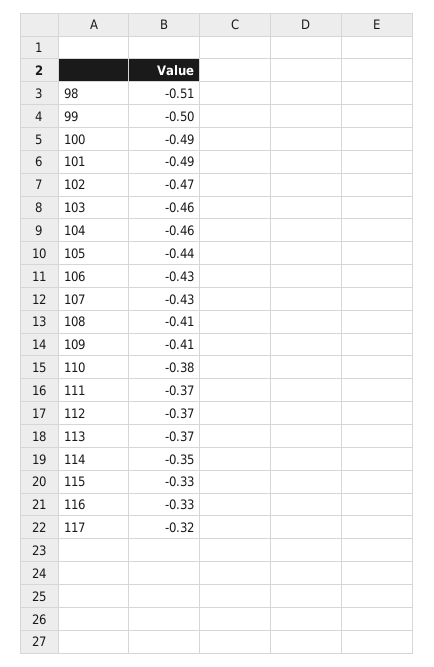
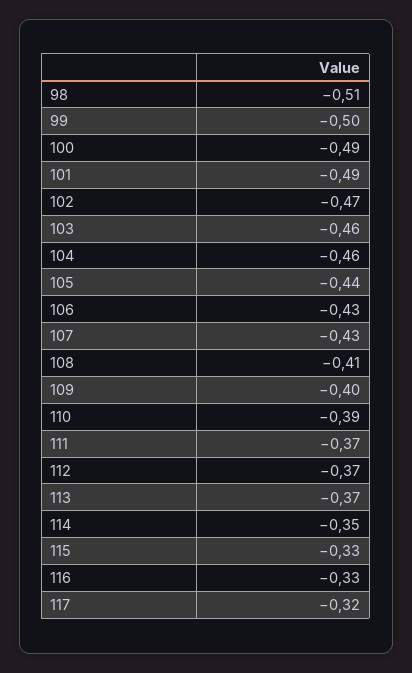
  {
    "98": -0.51,
    "99": -0.5,
    "100": -0.49,
    "101": -0.49,
    "102": -0.47,
    "103": -0.46,
    "104": -0.46,
    "105": -0.44,
    "106": -0.43,
    "107": -0.43,
    "108": -0.41,
-   "109": -0.41,
+   "109": -0.4,
-   "110": -0.38,
+   "110": -0.39,
    "111": -0.37,
    "112": -0.37,
    "113": -0.37,
    "114": -0.35,
    "115": -0.33,
    "116": -0.33,
    "117": -0.32
  }

